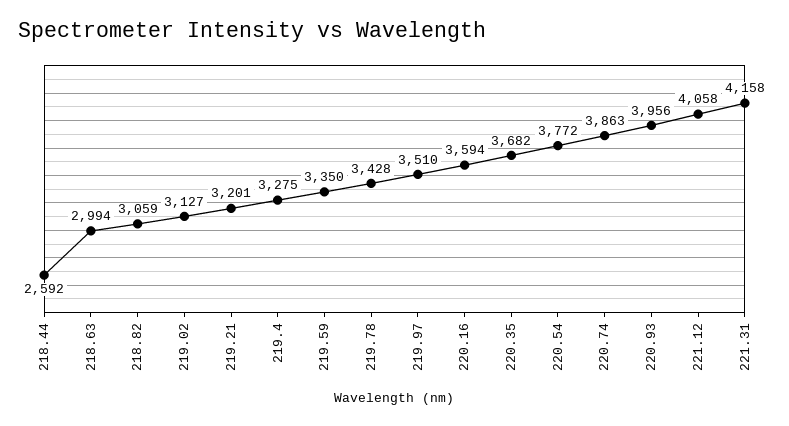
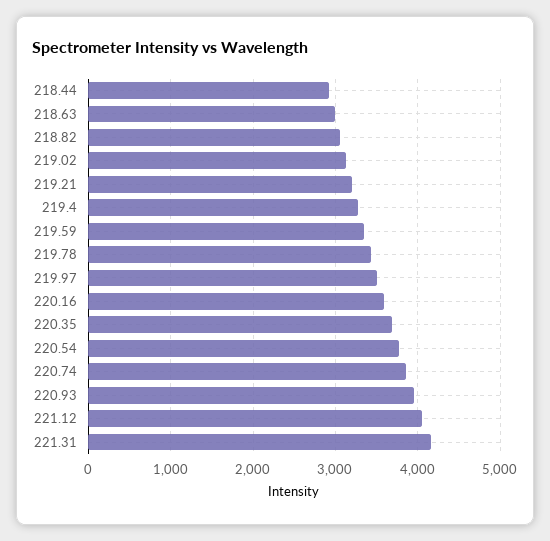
  {
-   "218.44": 2592,
+   "218.44": 2900,
    "218.63": 2994,
    "218.82": 3059,
    "219.02": 3127,
    "219.21": 3201,
    "219.4": 3275,
    "219.59": 3350,
    "219.78": 3428,
    "219.97": 3510,
    "220.16": 3594,
    "220.35": 3682,
    "220.54": 3772,
    "220.74": 3863,
    "220.93": 3956,
    "221.12": 4058,
    "221.31": 4158
  }

